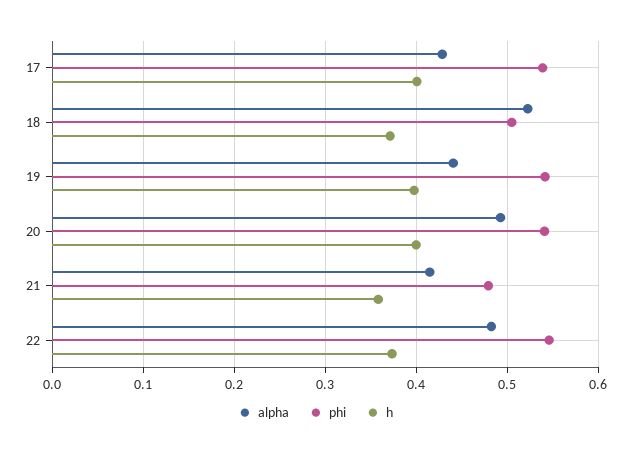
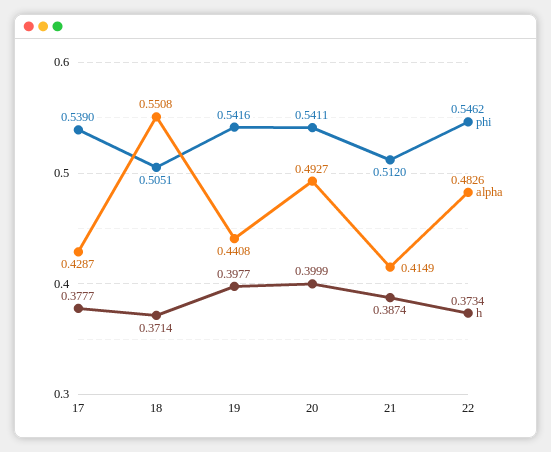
  {
    "alpha": {
      "17": 0.4287,
-     "18": 0.52,
+     "18": 0.5508,
      "19": 0.4408,
      "20": 0.4927,
      "21": 0.4149,
      "22": 0.4826
    },
    "phi": {
      "17": 0.539,
      "18": 0.5051,
      "19": 0.5416,
      "20": 0.5411,
-     "21": 0.48,
+     "21": 0.512,
      "22": 0.5462
    },
    "h": {
-     "17": 0.4,
+     "17": 0.3777,
      "18": 0.3714,
      "19": 0.3977,
      "20": 0.3999,
-     "21": 0.36,
+     "21": 0.3874,
      "22": 0.3734
    }
  }

